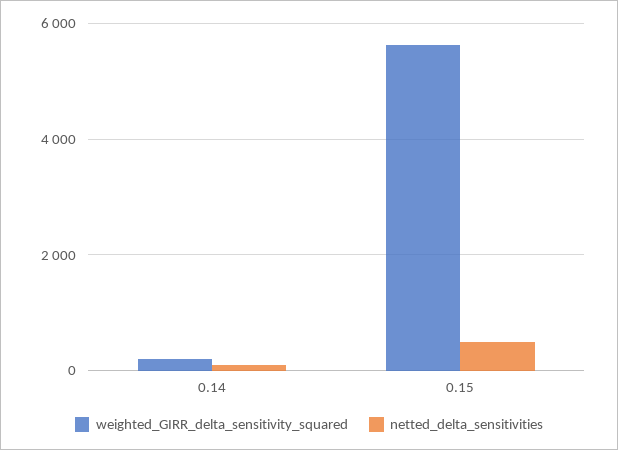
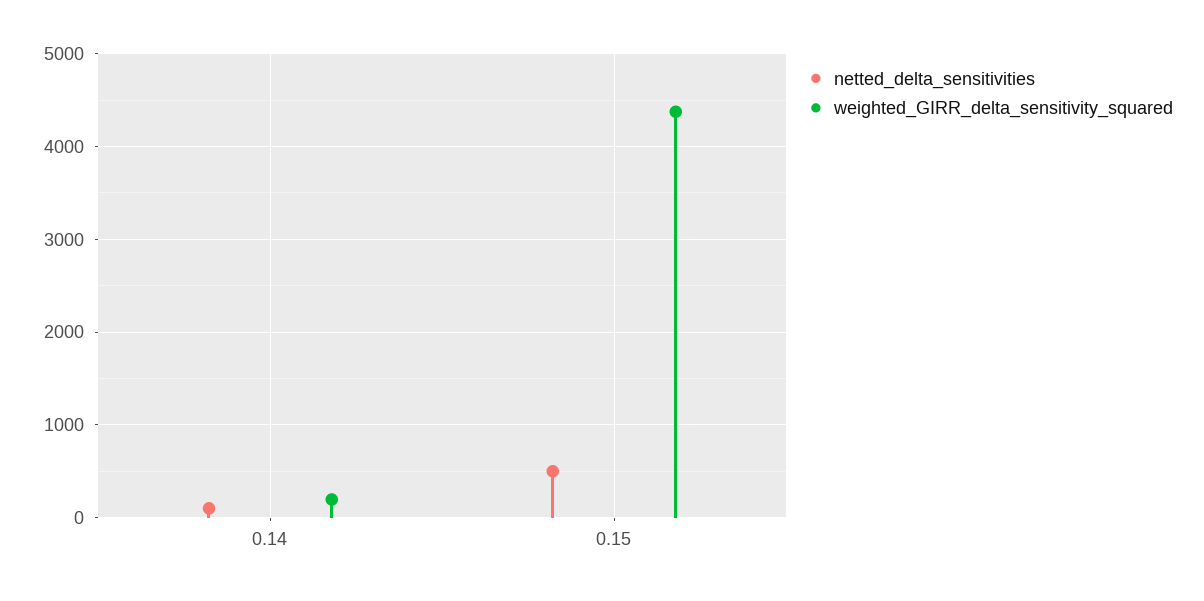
  {
    "weighted_GIRR_delta_sensitivity_squared": {
      "0.14": 200,
-     "0.15": 5600
+     "0.15": 4400
    },
    "netted_delta_sensitivities": {
      "0.14": 100,
      "0.15": 500
    }
  }

